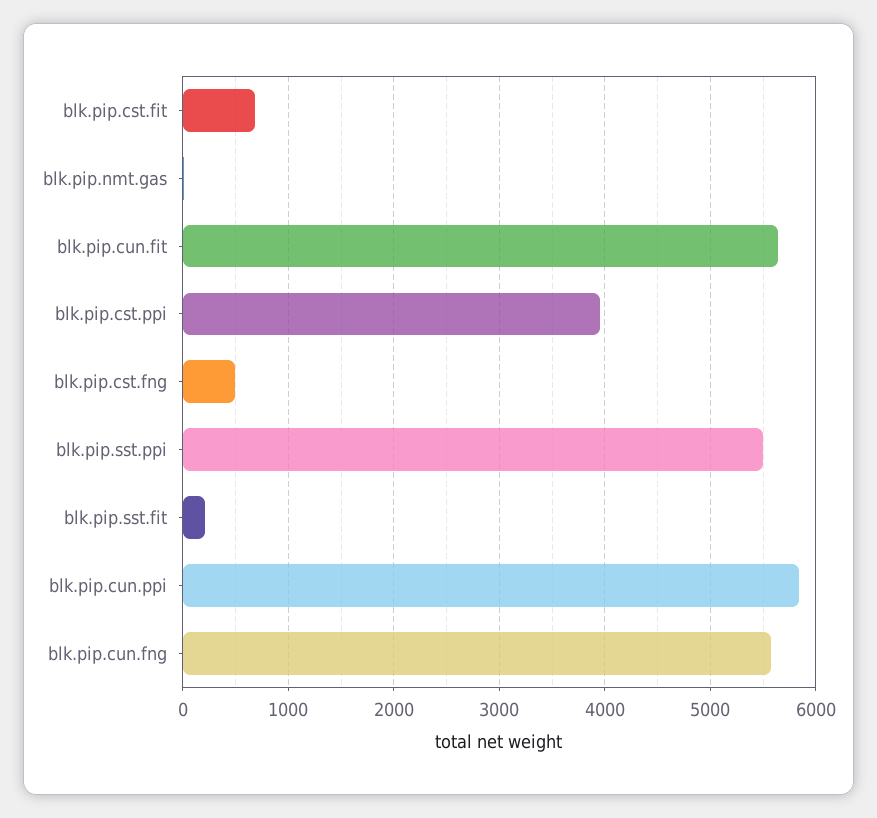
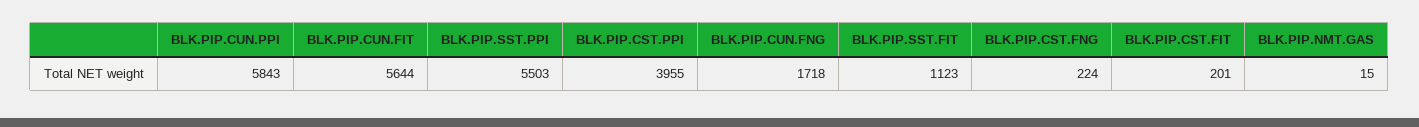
  {
-   "blk.pip.cst.fit": 700,
+   "blk.pip.cst.fit": 201,
    "blk.pip.nmt.gas": 15,
    "blk.pip.cun.fit": 5644,
    "blk.pip.cst.ppi": 3955,
-   "blk.pip.cst.fng": 500,
+   "blk.pip.cst.fng": 224,
    "blk.pip.sst.ppi": 5503,
-   "blk.pip.sst.fit": 200,
+   "blk.pip.sst.fit": 1123,
    "blk.pip.cun.ppi": 5843,
-   "blk.pip.cun.fng": 5600
+   "blk.pip.cun.fng": 1718
  }

